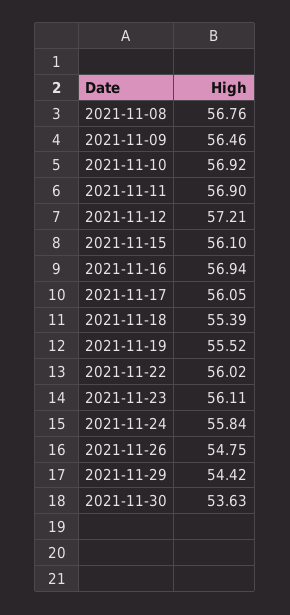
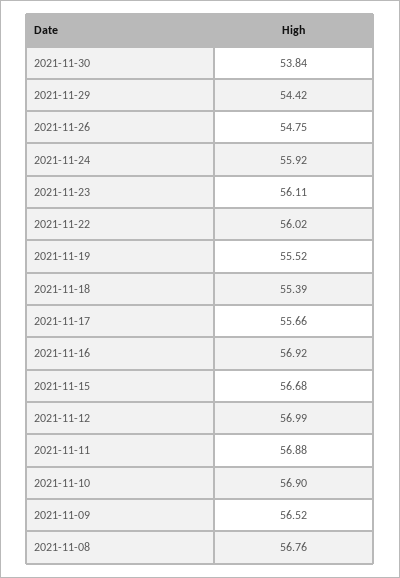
  {
    "2021-11-08": 56.76,
-   "2021-11-09": 56.46,
+   "2021-11-09": 56.52,
-   "2021-11-10": 56.92,
+   "2021-11-10": 56.9,
-   "2021-11-11": 56.9,
+   "2021-11-11": 56.88,
-   "2021-11-12": 57.21,
+   "2021-11-12": 56.99,
-   "2021-11-15": 56.1,
+   "2021-11-15": 56.68,
-   "2021-11-16": 56.94,
+   "2021-11-16": 56.92,
-   "2021-11-17": 56.05,
+   "2021-11-17": 55.66,
    "2021-11-18": 55.39,
    "2021-11-19": 55.52,
    "2021-11-22": 56.02,
    "2021-11-23": 56.11,
-   "2021-11-24": 55.84,
+   "2021-11-24": 55.92,
    "2021-11-26": 54.75,
    "2021-11-29": 54.42,
-   "2021-11-30": 53.63
+   "2021-11-30": 53.84
  }

